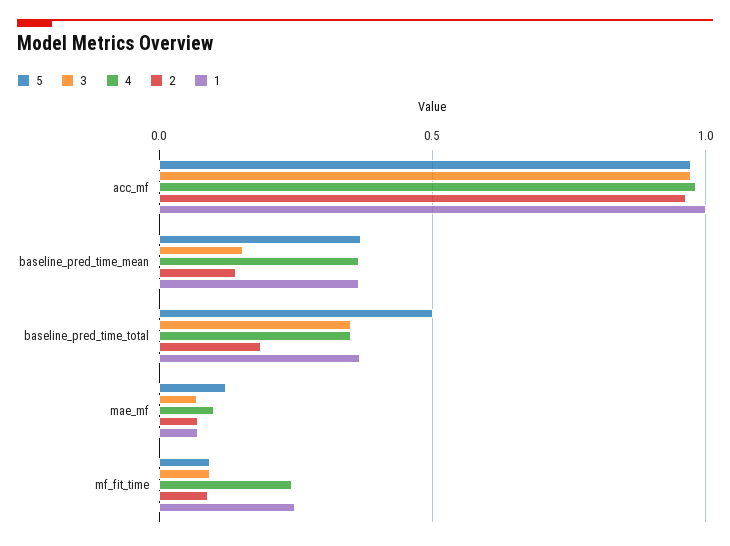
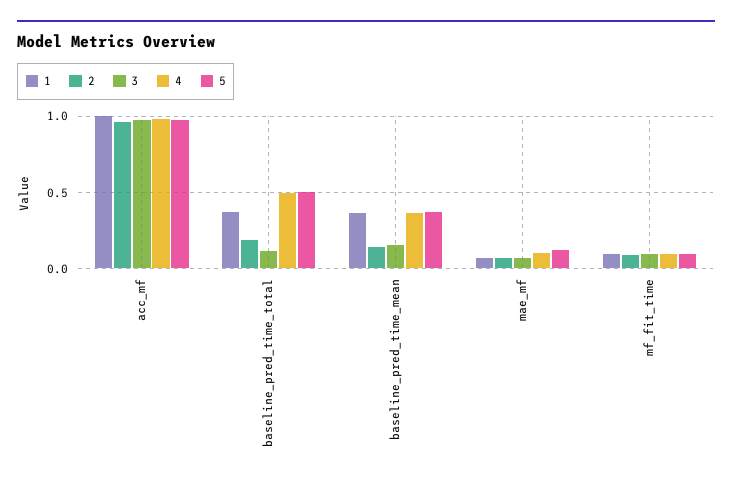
  {
    "5": {
      "acc_mf": 0.95,
      "baseline_pred_time_mean": 0.35,
      "baseline_pred_time_total": 0.5,
      "mae_mf": 0.1,
      "mf_fit_time": 0.1
    },
    "3": {
      "acc_mf": 0.95,
      "baseline_pred_time_mean": 0.15,
-     "baseline_pred_time_total": 0.35,
+     "baseline_pred_time_total": 0.1,
      "mae_mf": 0.05,
      "mf_fit_time": 0.1
    },
    "4": {
      "acc_mf": 1,
      "baseline_pred_time_mean": 0.35,
-     "baseline_pred_time_total": 0.35,
+     "baseline_pred_time_total": 0.5,
      "mae_mf": 0.1,
-     "mf_fit_time": 0.25
+     "mf_fit_time": 0.1
    },
    "2": {
      "acc_mf": 0.95,
      "baseline_pred_time_mean": 0.15,
      "baseline_pred_time_total": 0.2,
      "mae_mf": 0.05,
      "mf_fit_time": 0.1
    },
    "1": {
      "acc_mf": 1,
      "baseline_pred_time_mean": 0.35,
      "baseline_pred_time_total": 0.35,
      "mae_mf": 0.05,
-     "mf_fit_time": 0.25
+     "mf_fit_time": 0.1
    }
  }

